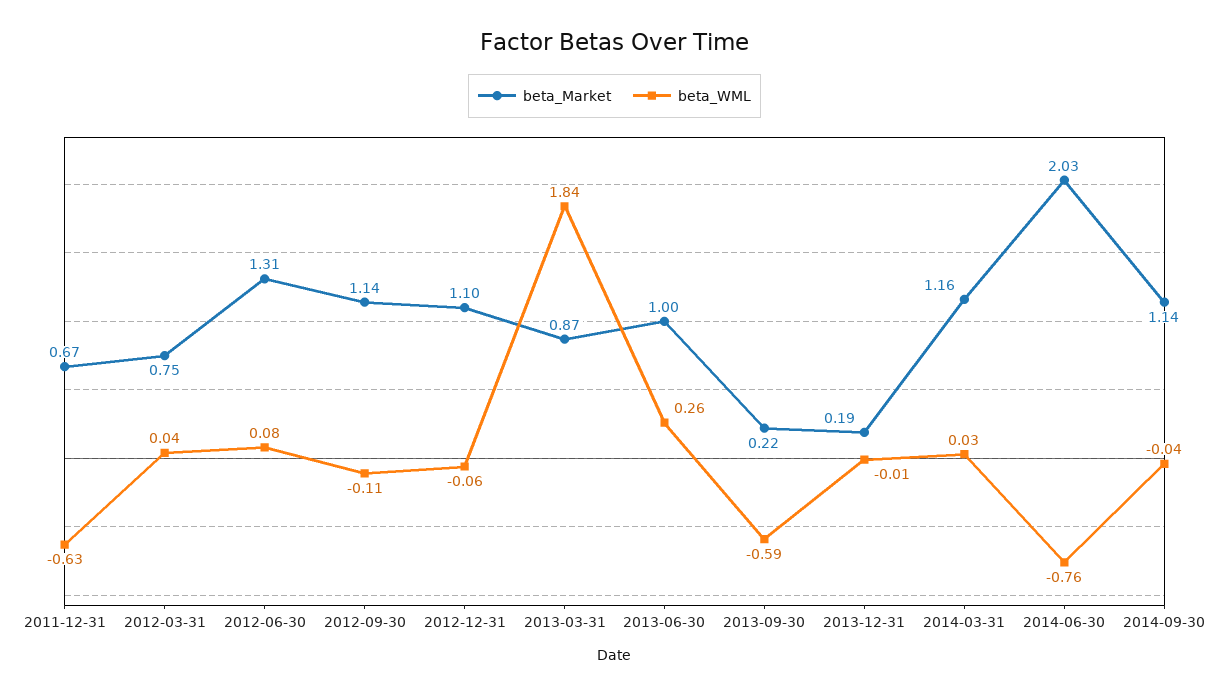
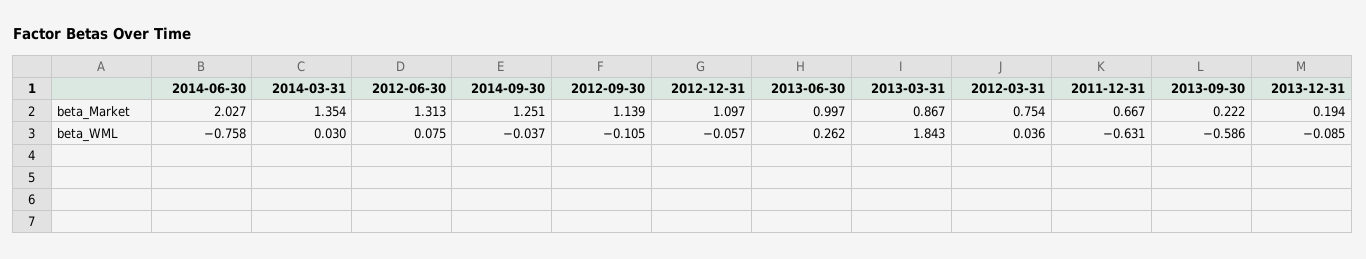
  {
    "beta_Market": {
      "2011-12-31": 0.667,
      "2012-03-31": 0.754,
      "2012-06-30": 1.313,
      "2012-09-30": 1.139,
      "2012-12-31": 1.097,
      "2013-03-31": 0.867,
      "2013-06-30": 0.997,
      "2013-09-30": 0.222,
      "2013-12-31": 0.194,
-     "2014-03-31": 1.16,
+     "2014-03-31": 1.354,
      "2014-06-30": 2.027,
-     "2014-09-30": 1.14
+     "2014-09-30": 1.251
    },
    "beta_WML": {
      "2011-12-31": -0.631,
      "2012-03-31": 0.036,
      "2012-06-30": 0.075,
      "2012-09-30": -0.105,
      "2012-12-31": -0.057,
      "2013-03-31": 1.843,
      "2013-06-30": 0.262,
      "2013-09-30": -0.586,
-     "2013-12-31": -0.01,
+     "2013-12-31": -0.085,
      "2014-03-31": 0.03,
      "2014-06-30": -0.758,
      "2014-09-30": -0.037
    }
  }

